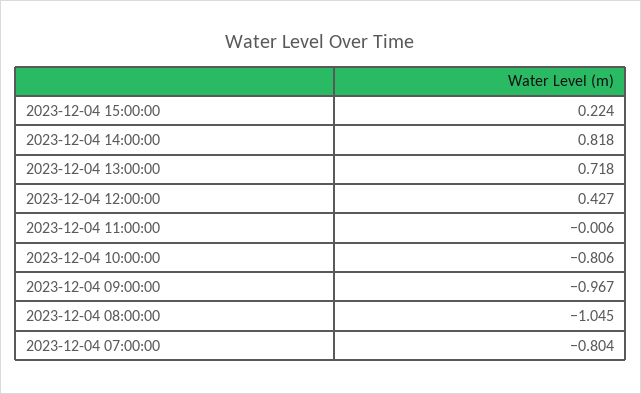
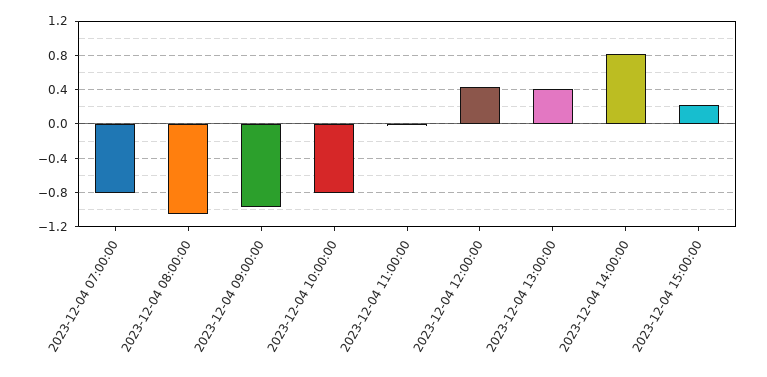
  {
    "2023-12-04 15:00:00": 0.224,
    "2023-12-04 14:00:00": 0.818,
-   "2023-12-04 13:00:00": 0.718,
+   "2023-12-04 13:00:00": 0.4,
    "2023-12-04 12:00:00": 0.427,
    "2023-12-04 11:00:00": -0.006,
    "2023-12-04 10:00:00": -0.806,
    "2023-12-04 09:00:00": -0.967,
    "2023-12-04 08:00:00": -1.045,
    "2023-12-04 07:00:00": -0.804
  }

